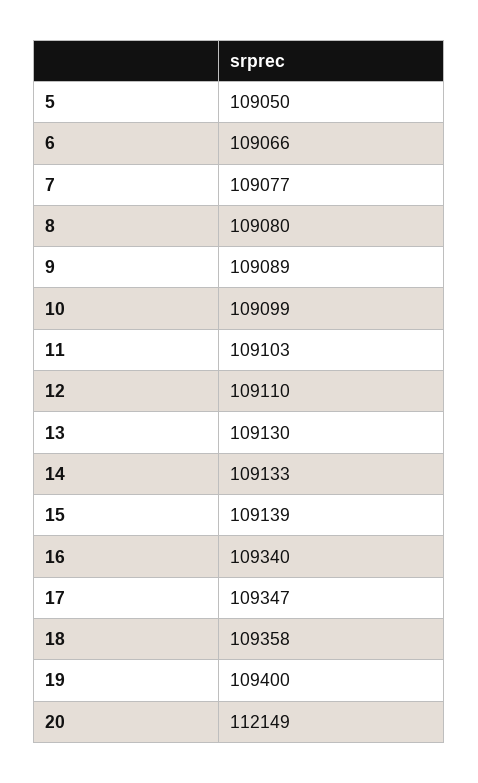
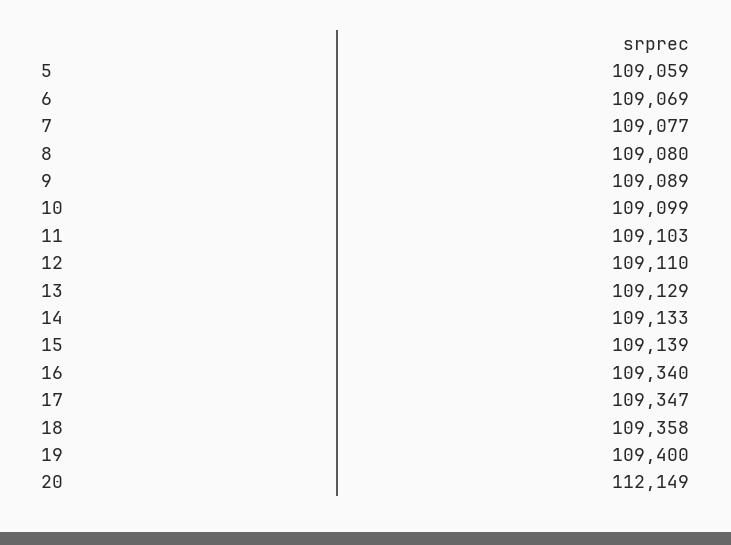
  {
-   "5": 109050,
+   "5": 109059,
-   "6": 109066,
+   "6": 109069,
    "7": 109077,
    "8": 109080,
    "9": 109089,
    "10": 109099,
    "11": 109103,
    "12": 109110,
-   "13": 109130,
+   "13": 109129,
    "14": 109133,
    "15": 109139,
    "16": 109340,
    "17": 109347,
    "18": 109358,
    "19": 109400,
    "20": 112149
  }

